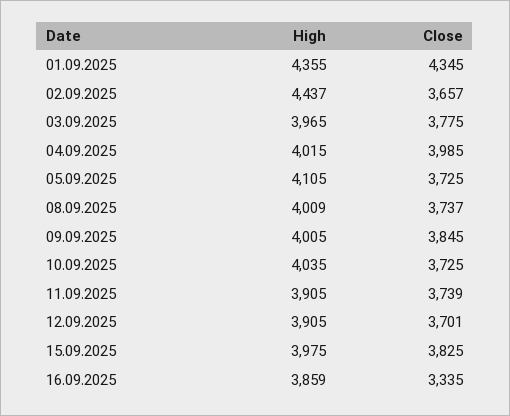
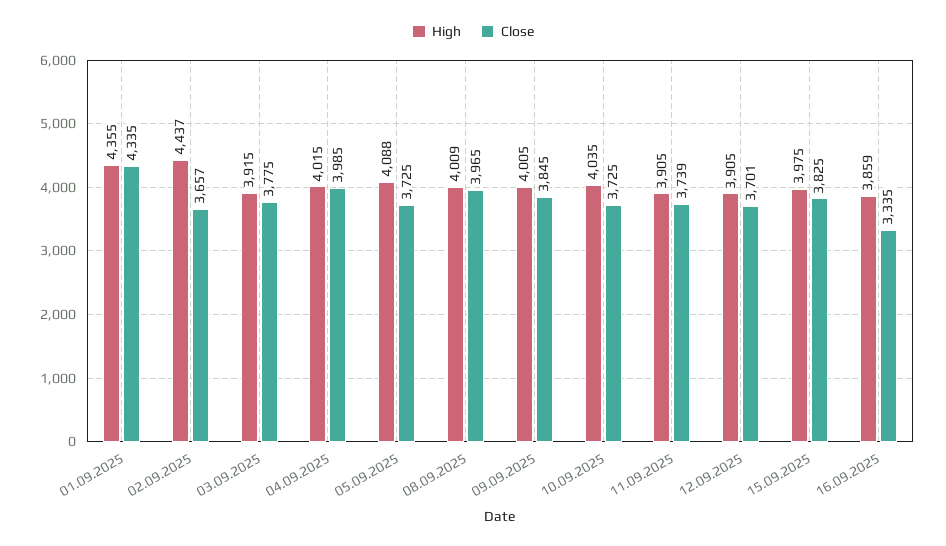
  {
    "High": {
      "01.09.2025": 4355,
      "02.09.2025": 4437,
-     "03.09.2025": 3965,
+     "03.09.2025": 3915,
      "04.09.2025": 4015,
-     "05.09.2025": 4105,
+     "05.09.2025": 4088,
      "08.09.2025": 4009,
      "09.09.2025": 4005,
      "10.09.2025": 4035,
      "11.09.2025": 3905,
      "12.09.2025": 3905,
      "15.09.2025": 3975,
      "16.09.2025": 3859
    },
    "Close": {
-     "01.09.2025": 4345,
+     "01.09.2025": 4335,
      "02.09.2025": 3657,
      "03.09.2025": 3775,
      "04.09.2025": 3985,
      "05.09.2025": 3725,
-     "08.09.2025": 3737,
+     "08.09.2025": 3965,
      "09.09.2025": 3845,
      "10.09.2025": 3725,
      "11.09.2025": 3739,
      "12.09.2025": 3701,
      "15.09.2025": 3825,
      "16.09.2025": 3335
    }
  }

